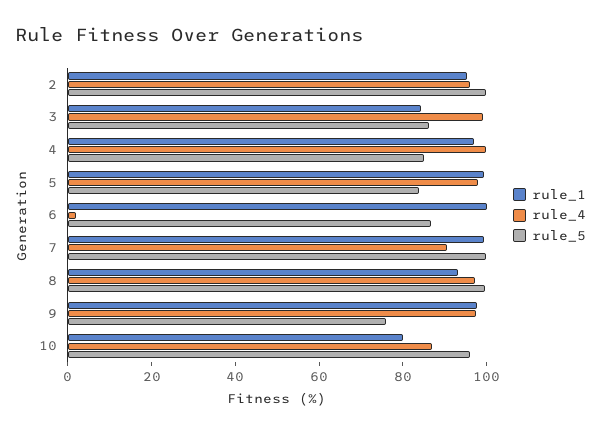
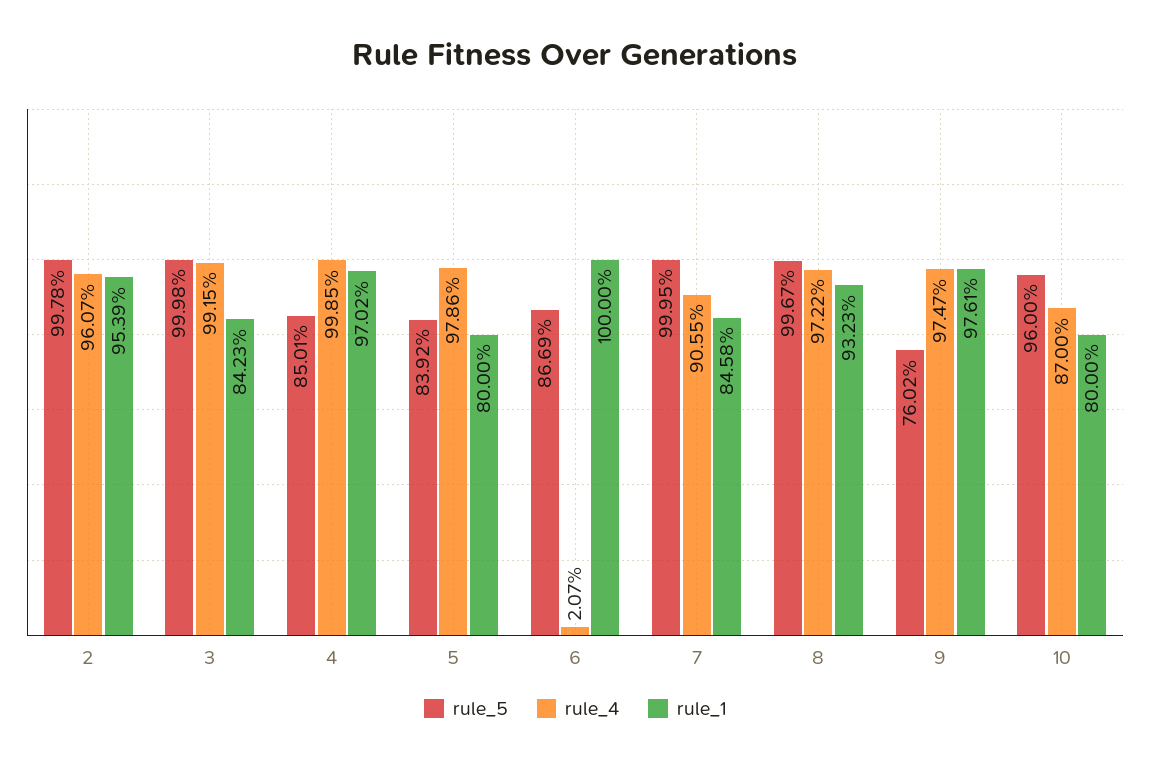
  {
    "rule_1": {
      "2": 95.39,
      "3": 84.23,
      "4": 97.02,
-     "5": 100,
+     "5": 80,
      "6": 100,
-     "7": 100,
+     "7": 84.58,
      "8": 93.23,
      "9": 97.61,
      "10": 80
    },
    "rule_4": {
      "2": 96.07,
      "3": 99.15,
      "4": 99.85,
      "5": 97.86,
      "6": 2.07,
      "7": 90.55,
      "8": 97.22,
      "9": 97.47,
      "10": 87
    },
    "rule_5": {
      "2": 99.78,
-     "3": 85,
+     "3": 99.98,
      "4": 85.01,
      "5": 83.92,
      "6": 86.69,
      "7": 99.95,
      "8": 99.67,
      "9": 76.02,
      "10": 96
    }
  }

